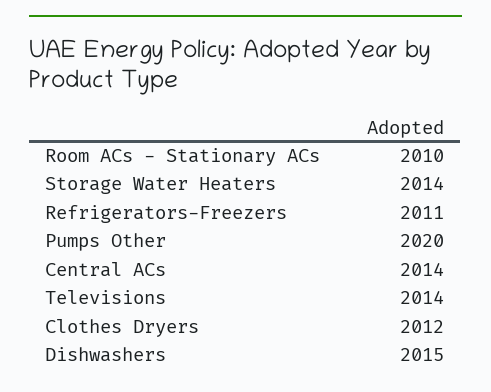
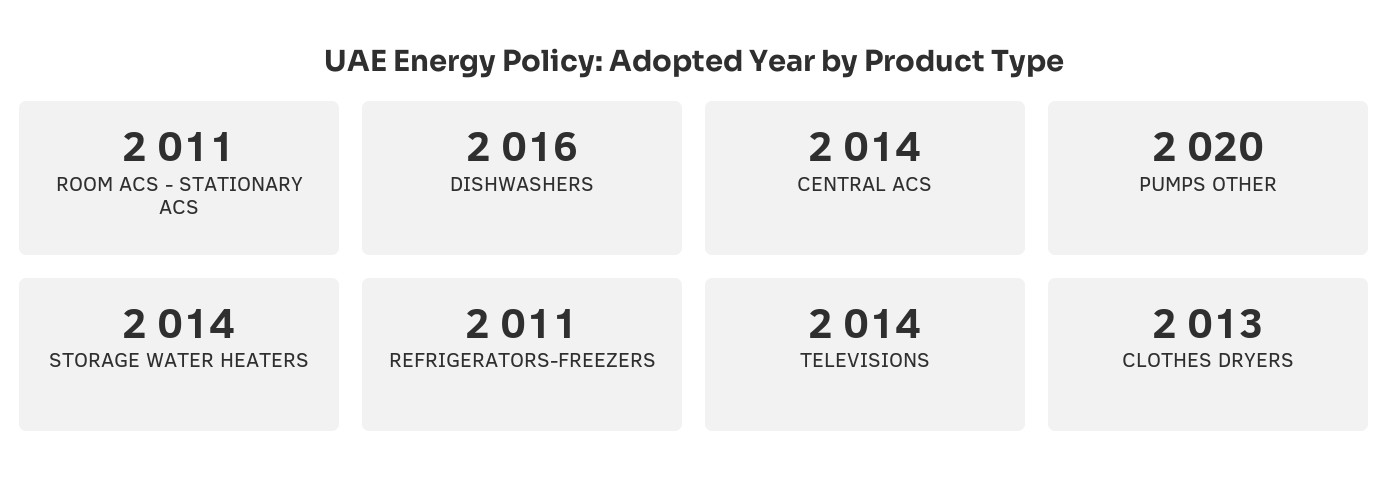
  {
-   "Room ACs - Stationary ACs": 2010,
+   "Room ACs - Stationary ACs": 2011,
    "Storage Water Heaters": 2014,
    "Refrigerators-Freezers": 2011,
    "Pumps Other": 2020,
    "Central ACs": 2014,
    "Televisions": 2014,
-   "Clothes Dryers": 2012,
+   "Clothes Dryers": 2013,
-   "Dishwashers": 2015
+   "Dishwashers": 2016
  }

